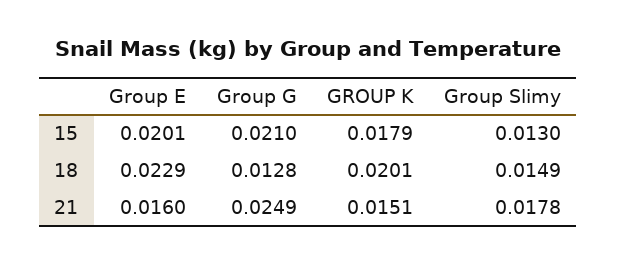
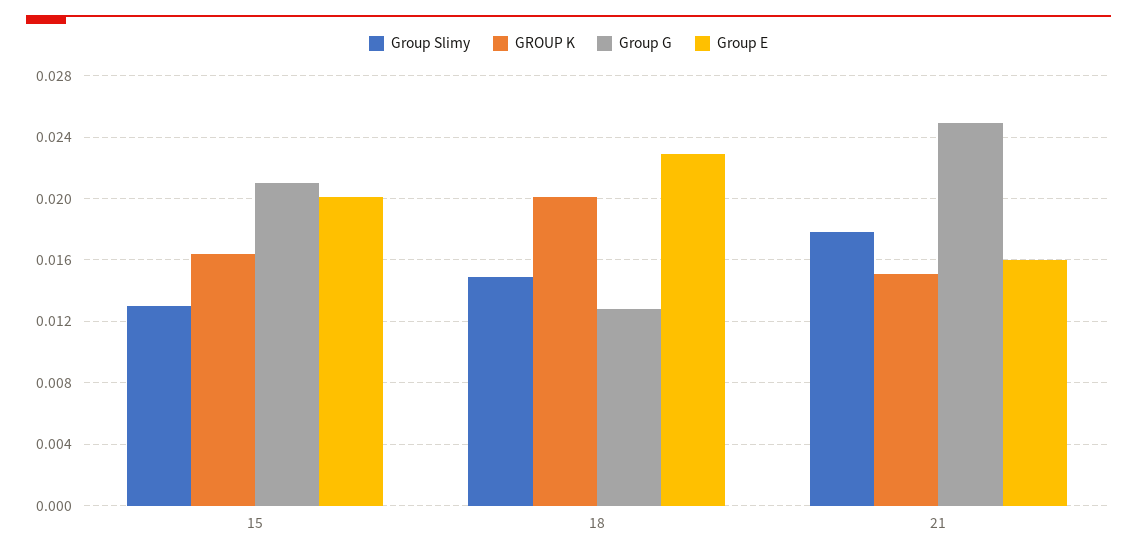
  {
    "Group E": {
      "15": 0.0201,
      "18": 0.0229,
      "21": 0.016
    },
    "Group G": {
      "15": 0.021,
      "18": 0.0128,
      "21": 0.0249
    },
    "GROUP K": {
-     "15": 0.0179,
+     "15": 0.0165,
      "18": 0.0201,
      "21": 0.0151
    },
    "Group Slimy": {
      "15": 0.013,
      "18": 0.0149,
      "21": 0.0178
    }
  }

